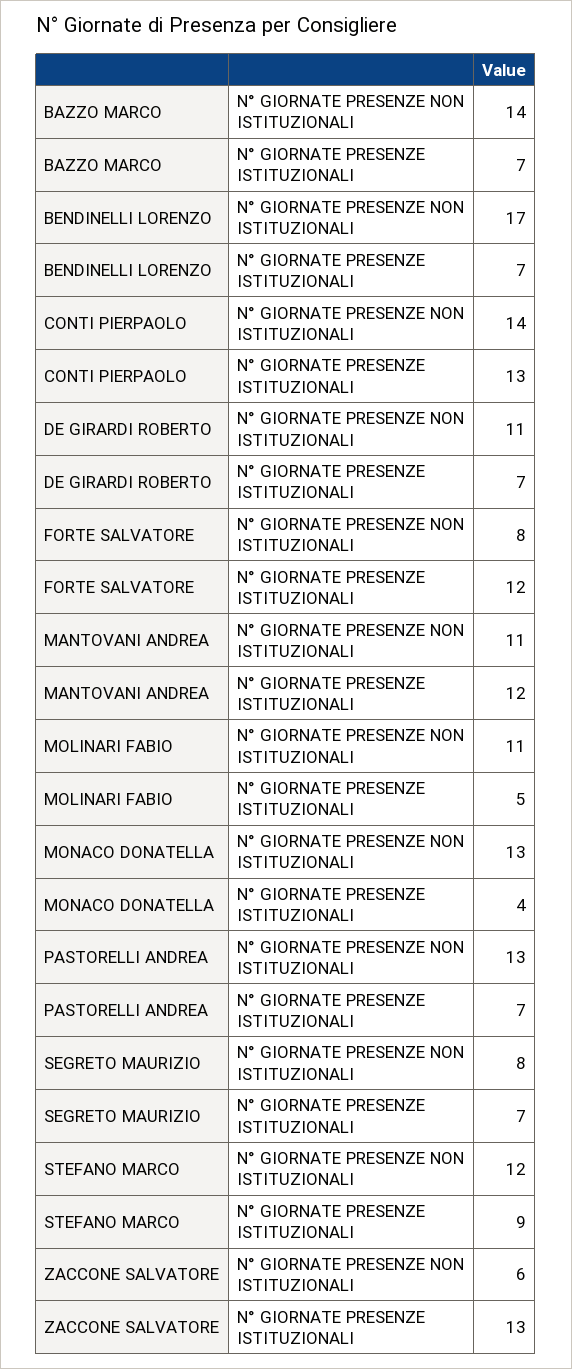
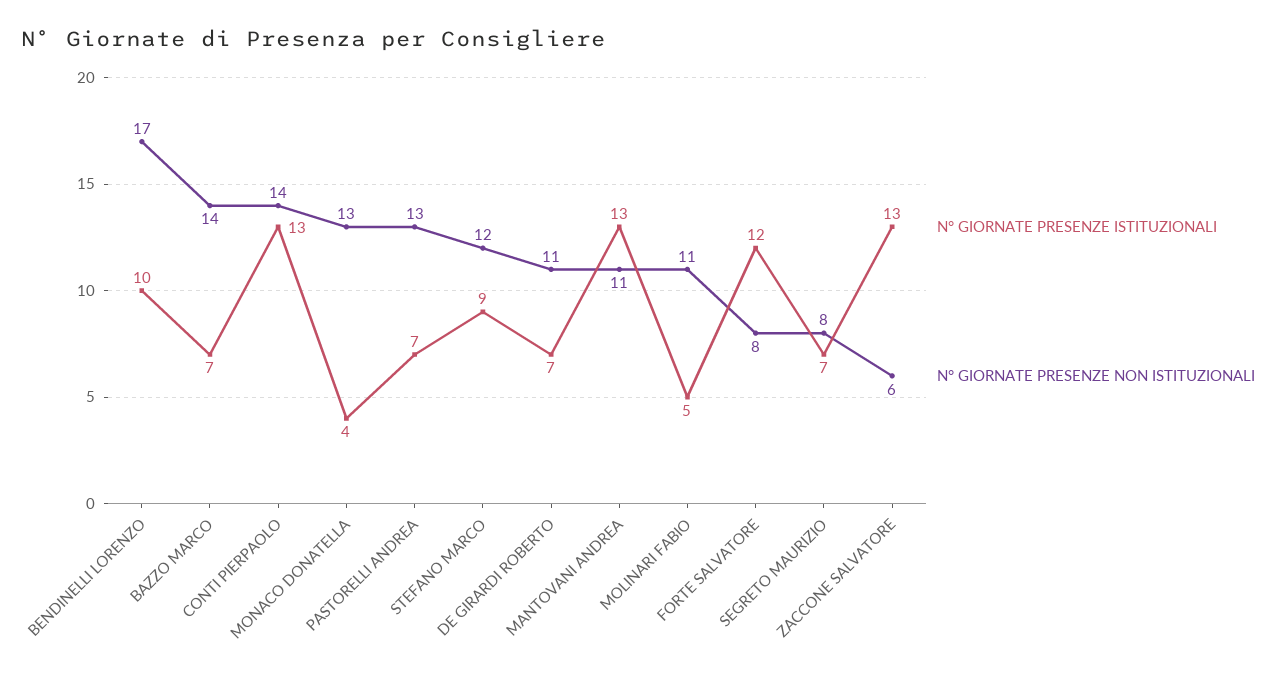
  {
    "N° GIORNATE PRESENZE NON ISTITUZIONALI": {
      "BAZZO MARCO": 14,
      "BENDINELLI LORENZO": 17,
      "CONTI PIERPAOLO": 14,
      "DE GIRARDI ROBERTO": 11,
      "FORTE SALVATORE": 8,
      "MANTOVANI ANDREA": 11,
      "MOLINARI FABIO": 11,
      "MONACO DONATELLA": 13,
      "PASTORELLI ANDREA": 13,
      "SEGRETO MAURIZIO": 8,
      "STEFANO MARCO": 12,
      "ZACCONE SALVATORE": 6
    },
    "N° GIORNATE PRESENZE ISTITUZIONALI": {
      "BAZZO MARCO": 7,
-     "BENDINELLI LORENZO": 7,
+     "BENDINELLI LORENZO": 10,
      "CONTI PIERPAOLO": 13,
      "DE GIRARDI ROBERTO": 7,
      "FORTE SALVATORE": 12,
-     "MANTOVANI ANDREA": 12,
+     "MANTOVANI ANDREA": 13,
      "MOLINARI FABIO": 5,
      "MONACO DONATELLA": 4,
      "PASTORELLI ANDREA": 7,
      "SEGRETO MAURIZIO": 7,
      "STEFANO MARCO": 9,
      "ZACCONE SALVATORE": 13
    }
  }

